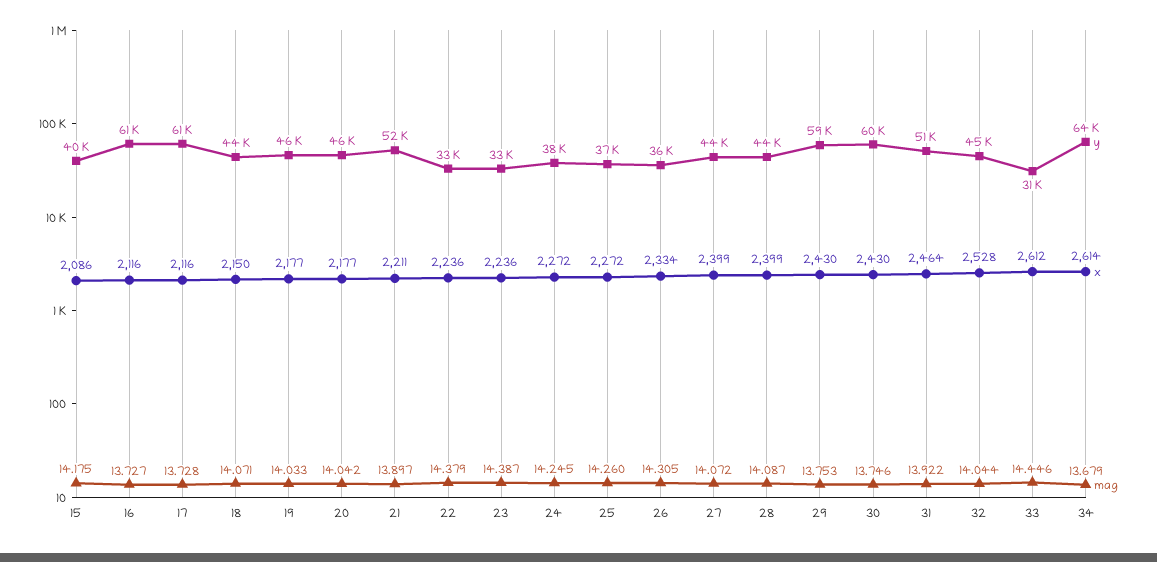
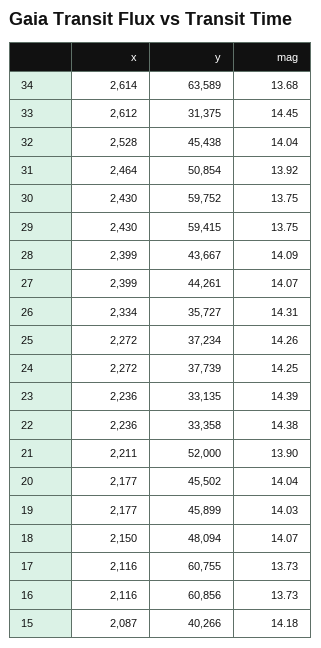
  {
    "y": {
      "15": 40266,
      "16": 60856,
      "17": 60755,
-     "18": 44000,
+     "18": 48094,
      "19": 45899,
      "20": 45502,
      "21": 52000,
      "22": 33358,
      "23": 33135,
      "24": 37739,
      "25": 37234,
      "26": 35727,
      "27": 44261,
      "28": 43667,
      "29": 59415,
      "30": 59752,
      "31": 50854,
      "32": 45438,
      "33": 31375,
      "34": 63589
    },
    "x": {
-     "15": 2086,
+     "15": 2087,
      "16": 2116,
      "17": 2116,
      "18": 2150,
      "19": 2177,
      "20": 2177,
      "21": 2211,
      "22": 2236,
      "23": 2236,
      "24": 2272,
      "25": 2272,
      "26": 2334,
      "27": 2399,
      "28": 2399,
      "29": 2430,
      "30": 2430,
      "31": 2464,
      "32": 2528,
      "33": 2612,
      "34": 2614
    },
    "mag": {
      "15": 14.175,
      "16": 13.727,
      "17": 13.728,
      "18": 14.071,
      "19": 14.033,
      "20": 14.042,
      "21": 13.897,
      "22": 14.379,
      "23": 14.387,
      "24": 14.245,
      "25": 14.26,
      "26": 14.305,
      "27": 14.072,
      "28": 14.087,
      "29": 13.753,
      "30": 13.746,
      "31": 13.922,
      "32": 14.044,
      "33": 14.446,
      "34": 13.679
    }
  }

